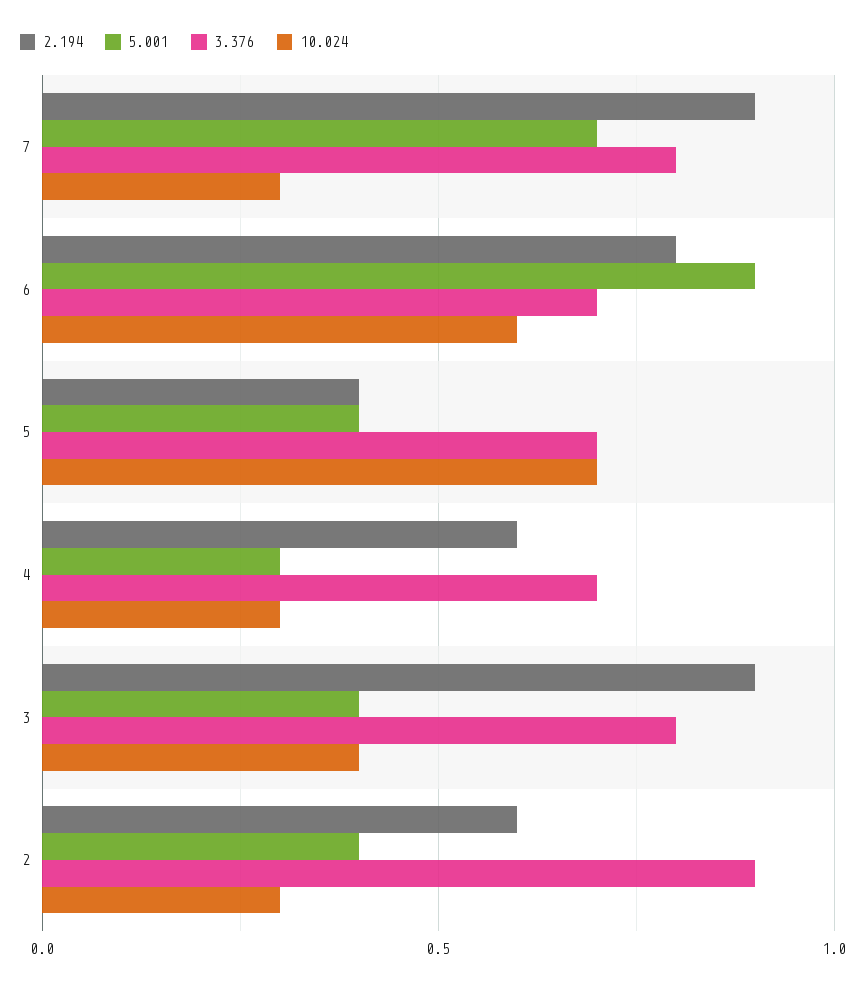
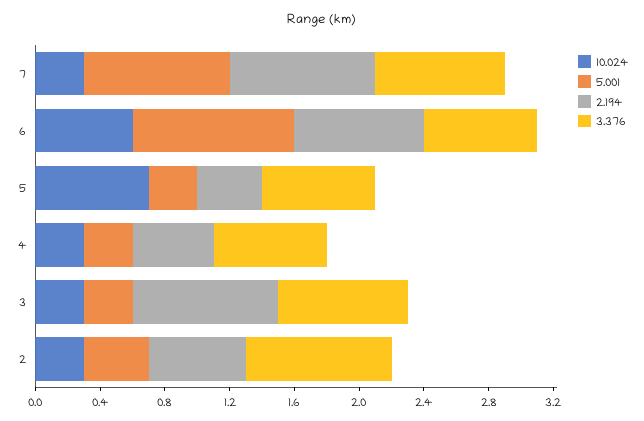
  {
    "2.194": {
      "7": 0.9,
      "6": 0.8,
      "5": 0.4,
-     "4": 0.6,
+     "4": 0.5,
      "3": 0.9,
      "2": 0.6
    },
    "5.001": {
-     "7": 0.7,
+     "7": 0.9,
-     "6": 0.9,
+     "6": 1,
-     "5": 0.4,
+     "5": 0.3,
      "4": 0.3,
-     "3": 0.4,
+     "3": 0.3,
      "2": 0.4
    },
    "3.376": {
      "7": 0.8,
      "6": 0.7,
      "5": 0.7,
      "4": 0.7,
      "3": 0.8,
      "2": 0.9
    },
    "10.024": {
      "7": 0.3,
      "6": 0.6,
      "5": 0.7,
      "4": 0.3,
-     "3": 0.4,
+     "3": 0.3,
      "2": 0.3
    }
  }

